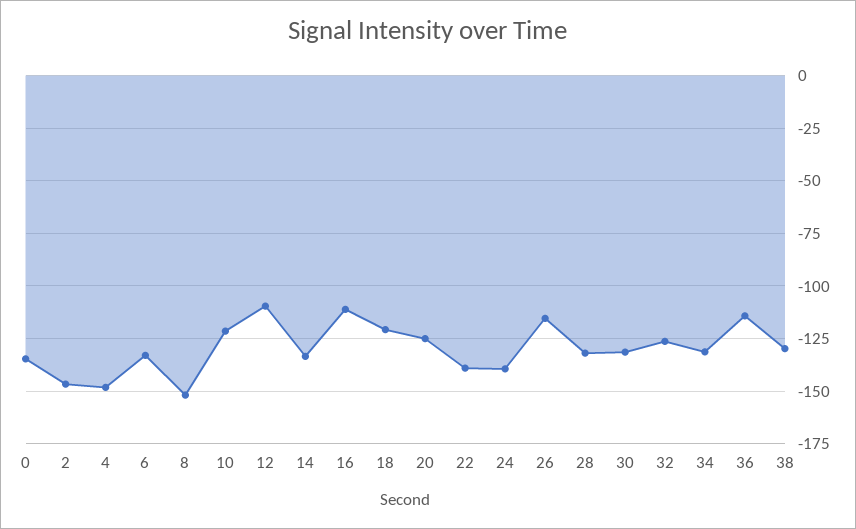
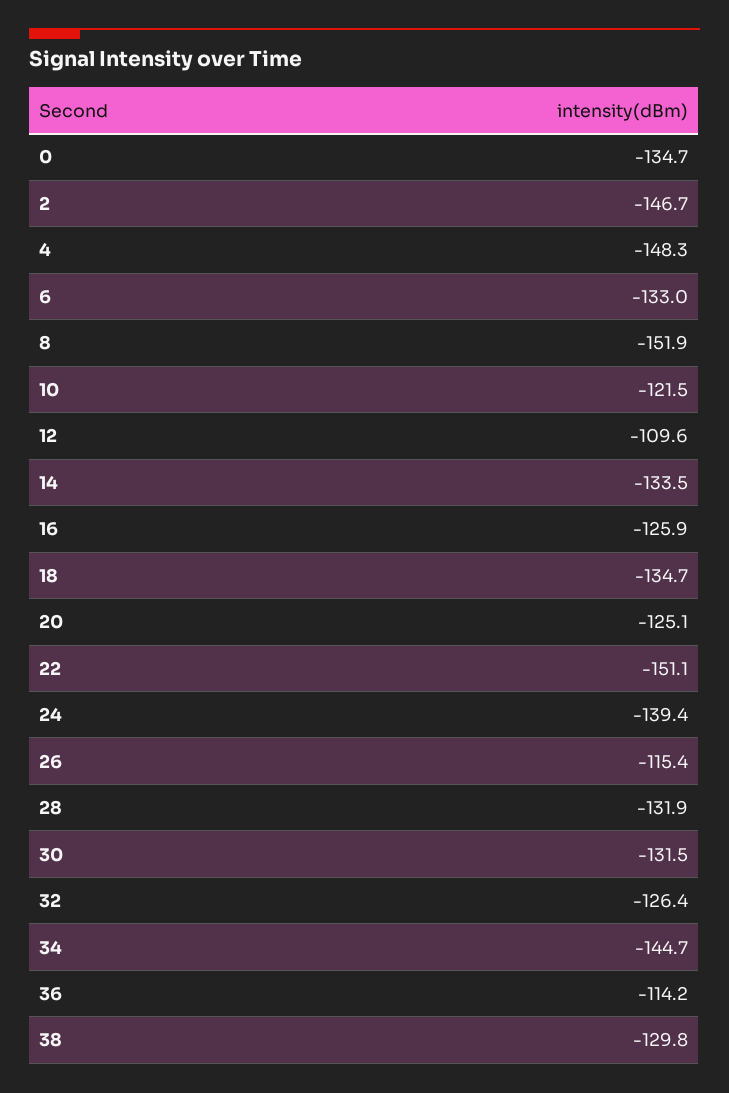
  {
    "0": -134.7,
    "2": -146.7,
    "4": -148.3,
    "6": -133,
    "8": -151.9,
    "10": -121.5,
    "12": -109.6,
    "14": -133.5,
-   "16": -110,
+   "16": -125.9,
-   "18": -120,
+   "18": -134.7,
    "20": -125.1,
-   "22": -140,
+   "22": -151.1,
    "24": -139.4,
    "26": -115.4,
    "28": -131.9,
    "30": -131.5,
    "32": -126.4,
-   "34": -130,
+   "34": -144.7,
    "36": -114.2,
    "38": -129.8
  }

